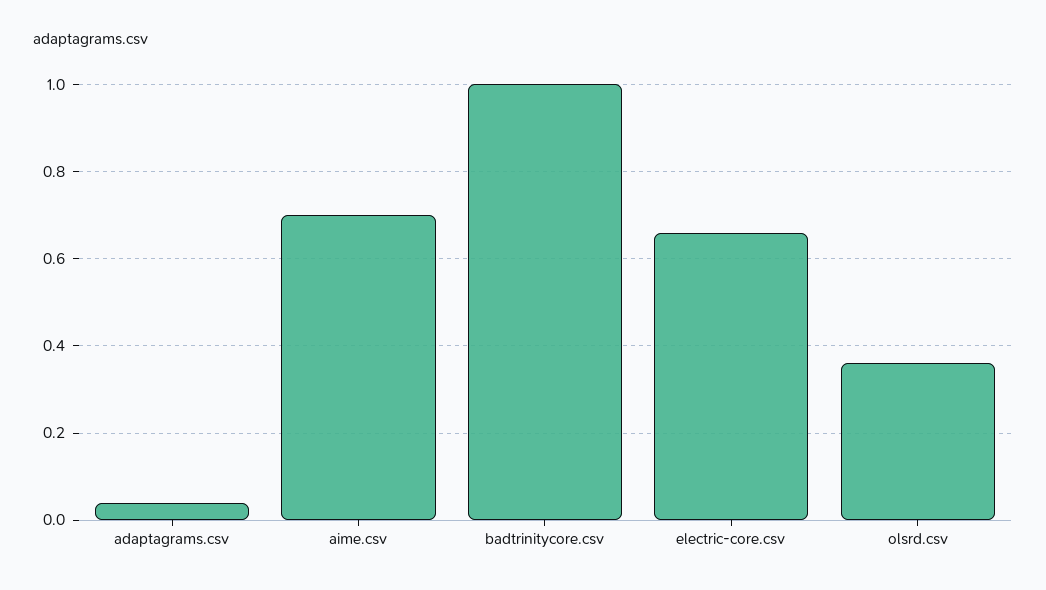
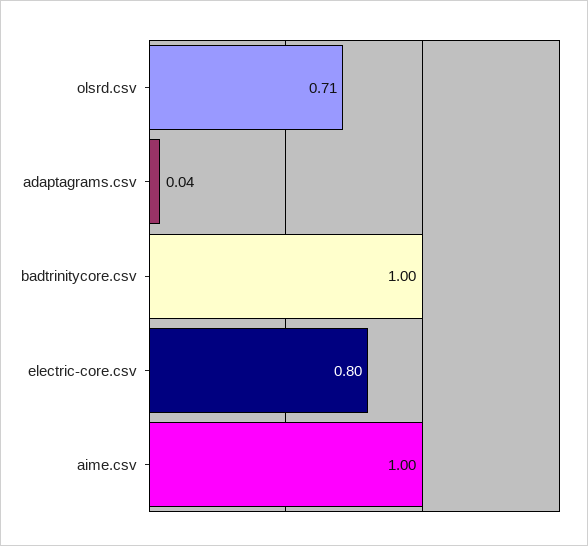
  {
    "adaptagrams.csv": 0.04,
-   "aime.csv": 0.7,
+   "aime.csv": 1,
    "badtrinitycore.csv": 1,
-   "electric-core.csv": 0.65,
+   "electric-core.csv": 0.8,
-   "olsrd.csv": 0.35
+   "olsrd.csv": 0.71
  }

